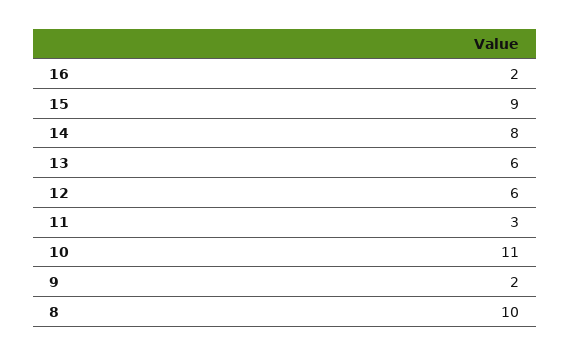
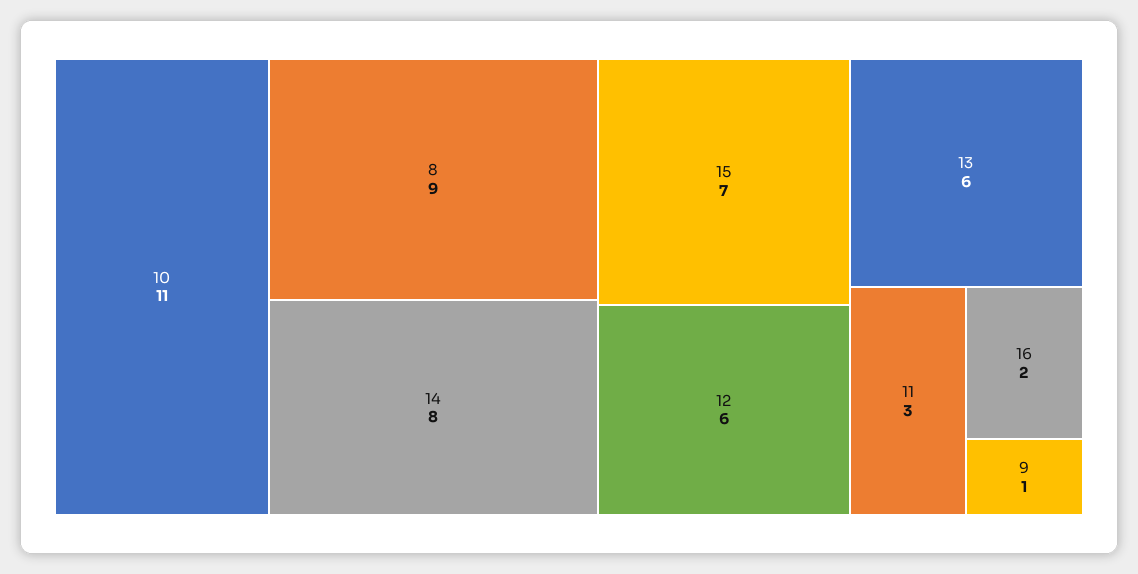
  {
    "16": 2,
-   "15": 9,
+   "15": 7,
    "14": 8,
    "13": 6,
    "12": 6,
    "11": 3,
    "10": 11,
-   "9": 2,
+   "9": 1,
-   "8": 10
+   "8": 9
  }

